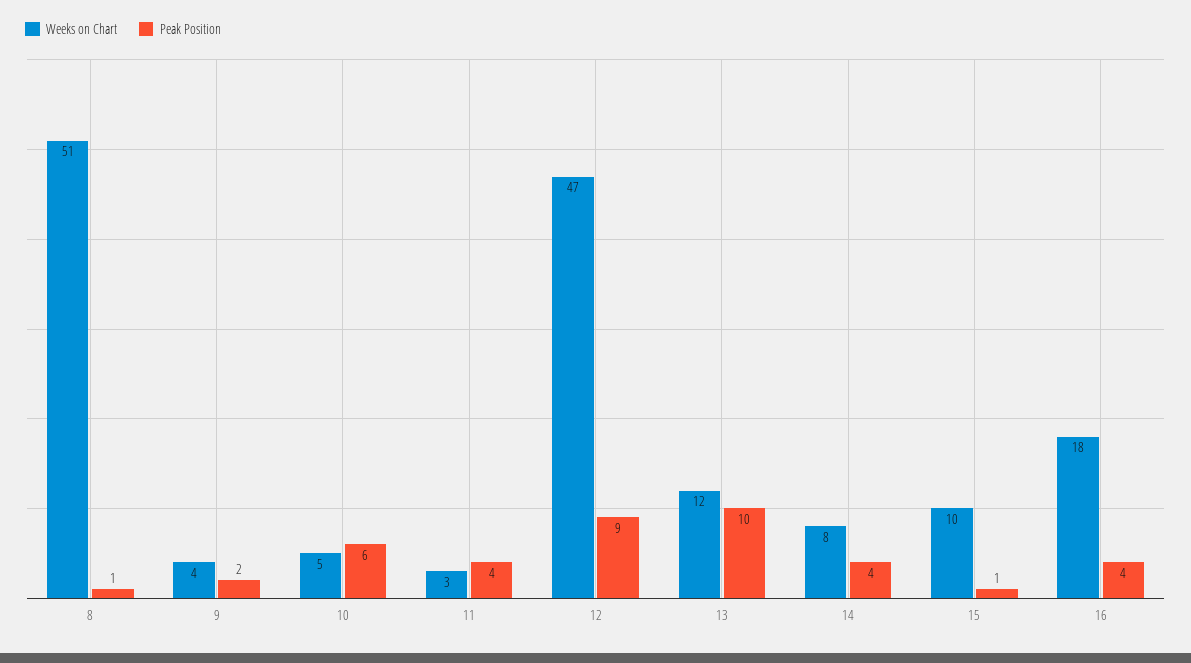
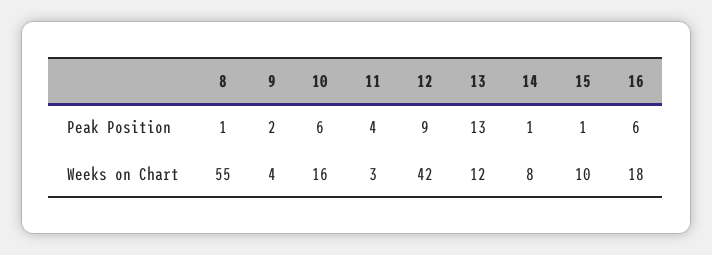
  {
    "Weeks on Chart": {
-     "8": 51,
+     "8": 55,
      "9": 4,
-     "10": 5,
+     "10": 16,
      "11": 3,
-     "12": 47,
+     "12": 42,
      "13": 12,
      "14": 8,
      "15": 10,
      "16": 18
    },
    "Peak Position": {
      "8": 1,
      "9": 2,
      "10": 6,
      "11": 4,
      "12": 9,
-     "13": 10,
+     "13": 13,
-     "14": 4,
+     "14": 1,
      "15": 1,
-     "16": 4
+     "16": 6
    }
  }

